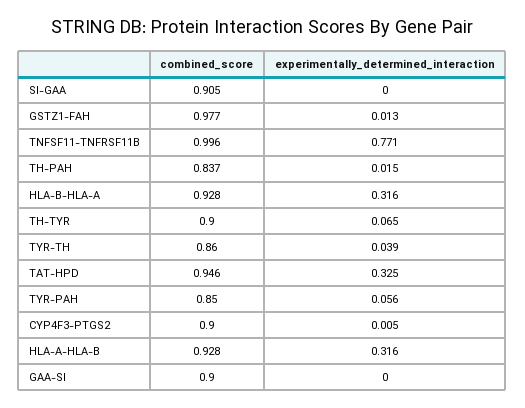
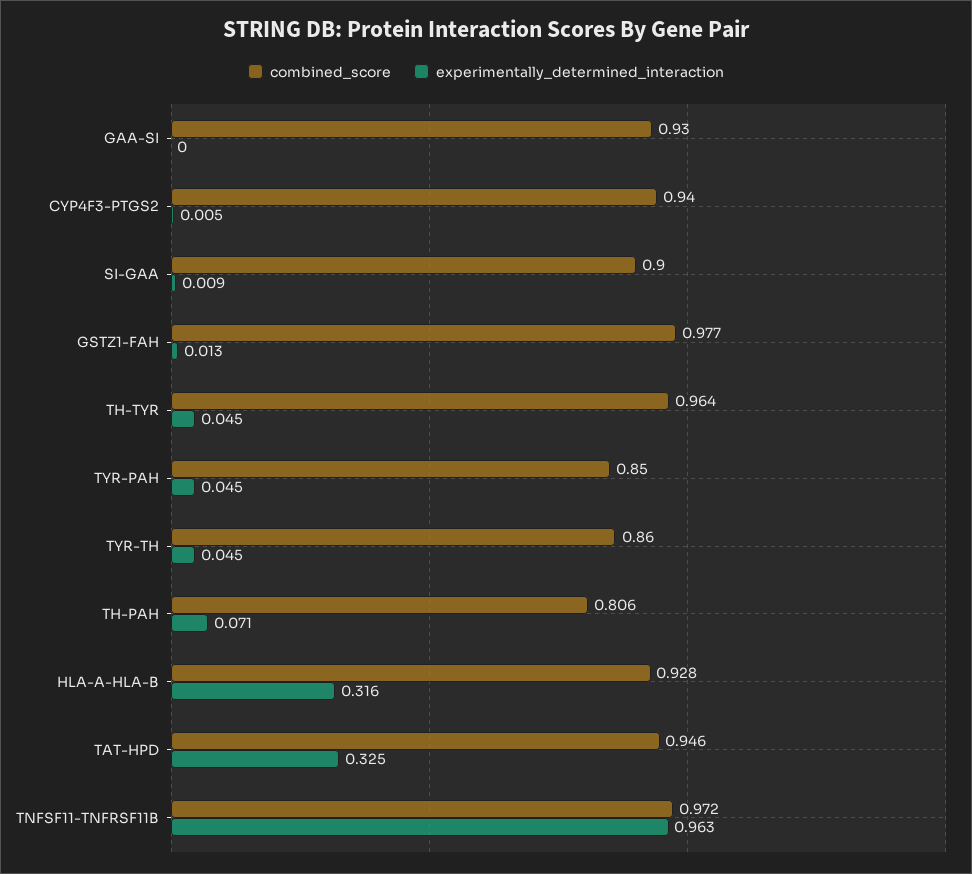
  {
    "combined_score": {
-     "SI-GAA": 0.905,
+     "SI-GAA": 0.9,
      "GSTZ1-FAH": 0.977,
-     "TNFSF11-TNFRSF11B": 0.996,
+     "TNFSF11-TNFRSF11B": 0.972,
-     "TH-PAH": 0.837,
+     "TH-PAH": 0.806,
-     "HLA-B-HLA-A": 0.928,
-     "TH-TYR": 0.9,
+     "TH-TYR": 0.964,
      "TYR-TH": 0.86,
      "TAT-HPD": 0.946,
      "TYR-PAH": 0.85,
-     "CYP4F3-PTGS2": 0.9,
+     "CYP4F3-PTGS2": 0.94,
      "HLA-A-HLA-B": 0.928,
-     "GAA-SI": 0.9
+     "GAA-SI": 0.93
    },
    "experimentally_determined_interaction": {
-     "SI-GAA": 0,
+     "SI-GAA": 0.009,
      "GSTZ1-FAH": 0.013,
-     "TNFSF11-TNFRSF11B": 0.771,
+     "TNFSF11-TNFRSF11B": 0.963,
-     "TH-PAH": 0.015,
+     "TH-PAH": 0.071,
-     "HLA-B-HLA-A": 0.316,
-     "TH-TYR": 0.065,
+     "TH-TYR": 0.045,
-     "TYR-TH": 0.039,
+     "TYR-TH": 0.045,
      "TAT-HPD": 0.325,
-     "TYR-PAH": 0.056,
+     "TYR-PAH": 0.045,
      "CYP4F3-PTGS2": 0.005,
      "HLA-A-HLA-B": 0.316,
      "GAA-SI": 0
    }
  }

